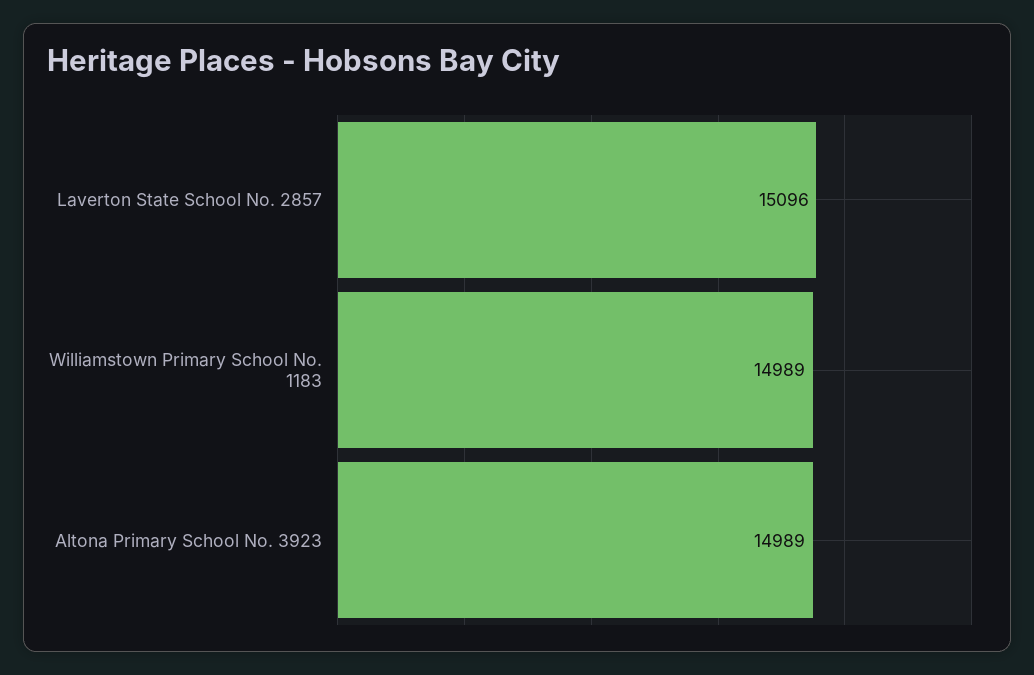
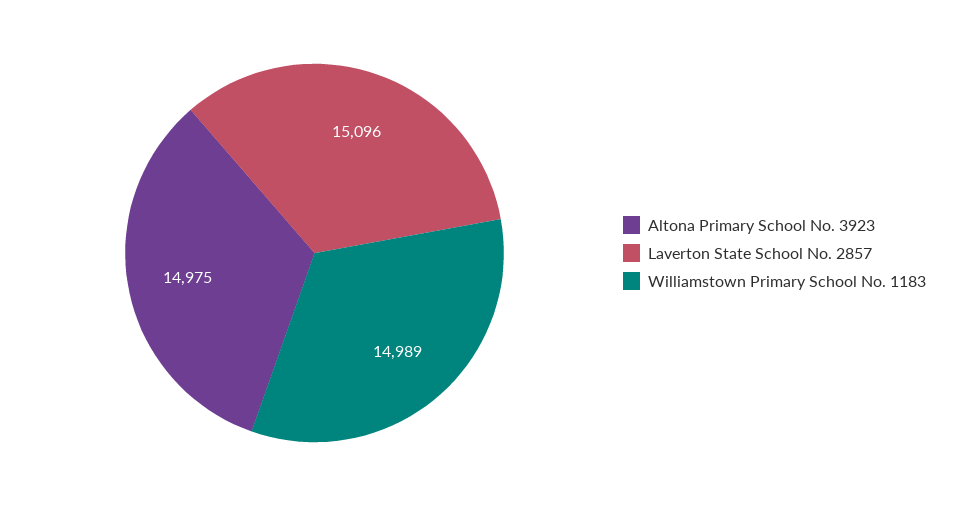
  {
    "Laverton State School No. 2857": 15096,
    "Williamstown Primary School No. 1183": 14989,
-   "Altona Primary School No. 3923": 14989
+   "Altona Primary School No. 3923": 14975
  }

